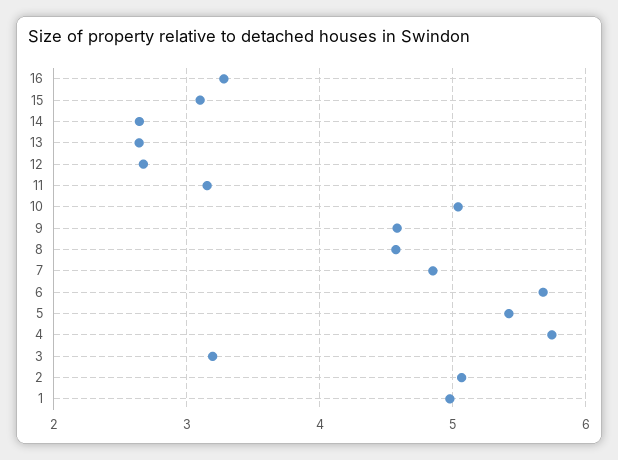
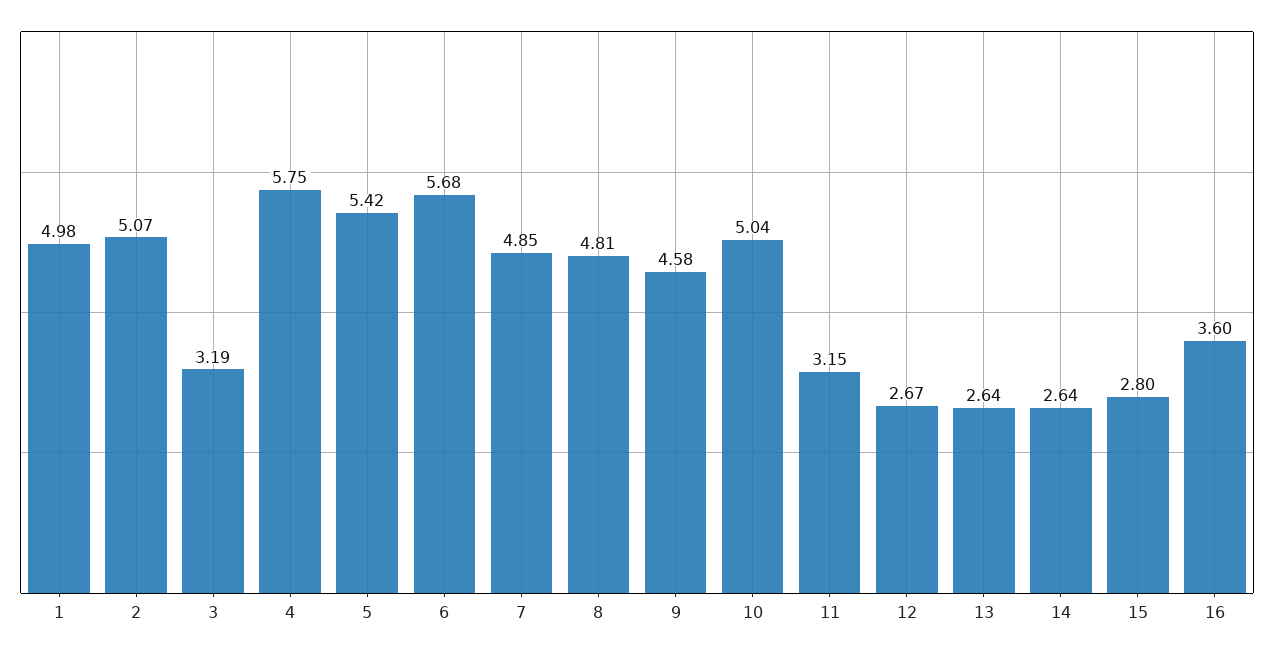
  {
-   "16": 3.3,
+   "16": 3.6,
-   "15": 3.1,
+   "15": 2.8,
    "14": 2.64,
    "13": 2.64,
    "12": 2.67,
    "11": 3.15,
    "10": 5.04,
    "9": 4.58,
-   "8": 4.6,
+   "8": 4.81,
    "7": 4.85,
    "6": 5.68,
    "5": 5.42,
    "4": 5.75,
    "3": 3.19,
    "2": 5.07,
    "1": 4.98
  }

